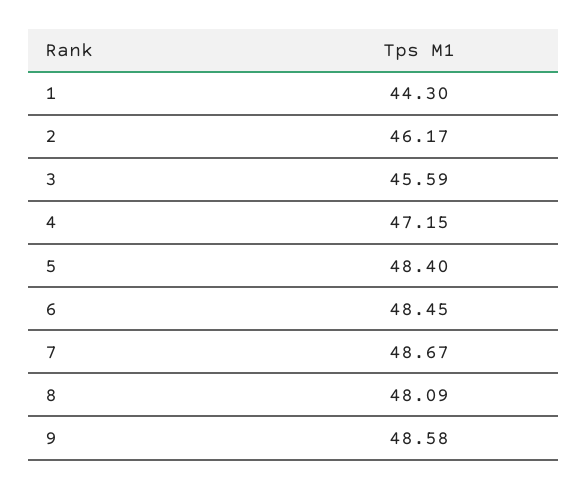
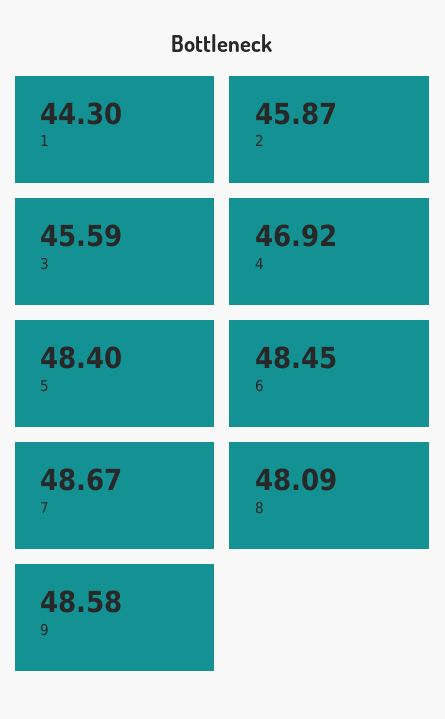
  {
    "1": 44.3,
-   "2": 46.17,
+   "2": 45.87,
    "3": 45.59,
-   "4": 47.15,
+   "4": 46.92,
    "5": 48.4,
    "6": 48.45,
    "7": 48.67,
    "8": 48.09,
    "9": 48.58
  }

